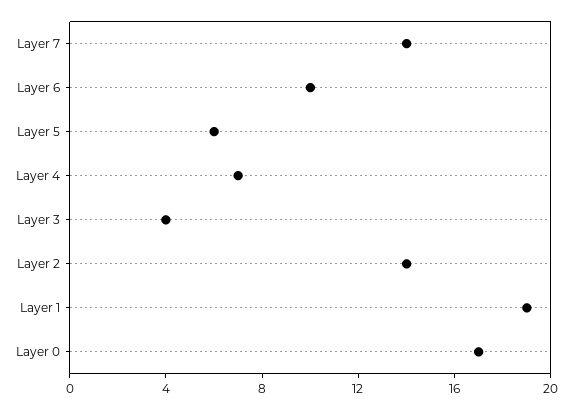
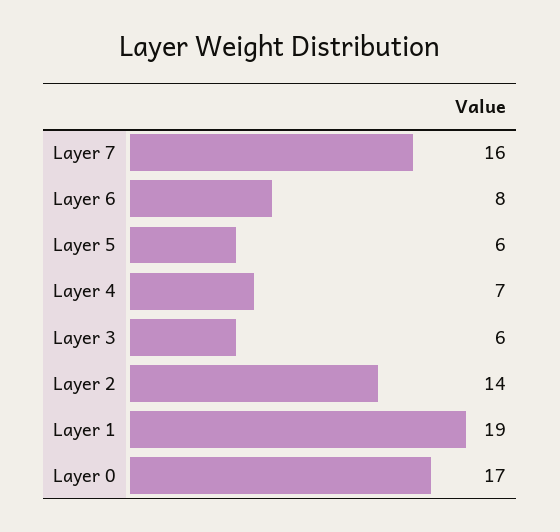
  {
-   "Layer 7": 14,
+   "Layer 7": 16,
-   "Layer 6": 10,
+   "Layer 6": 8,
    "Layer 5": 6,
    "Layer 4": 7,
-   "Layer 3": 4,
+   "Layer 3": 6,
    "Layer 2": 14,
    "Layer 1": 19,
    "Layer 0": 17
  }

